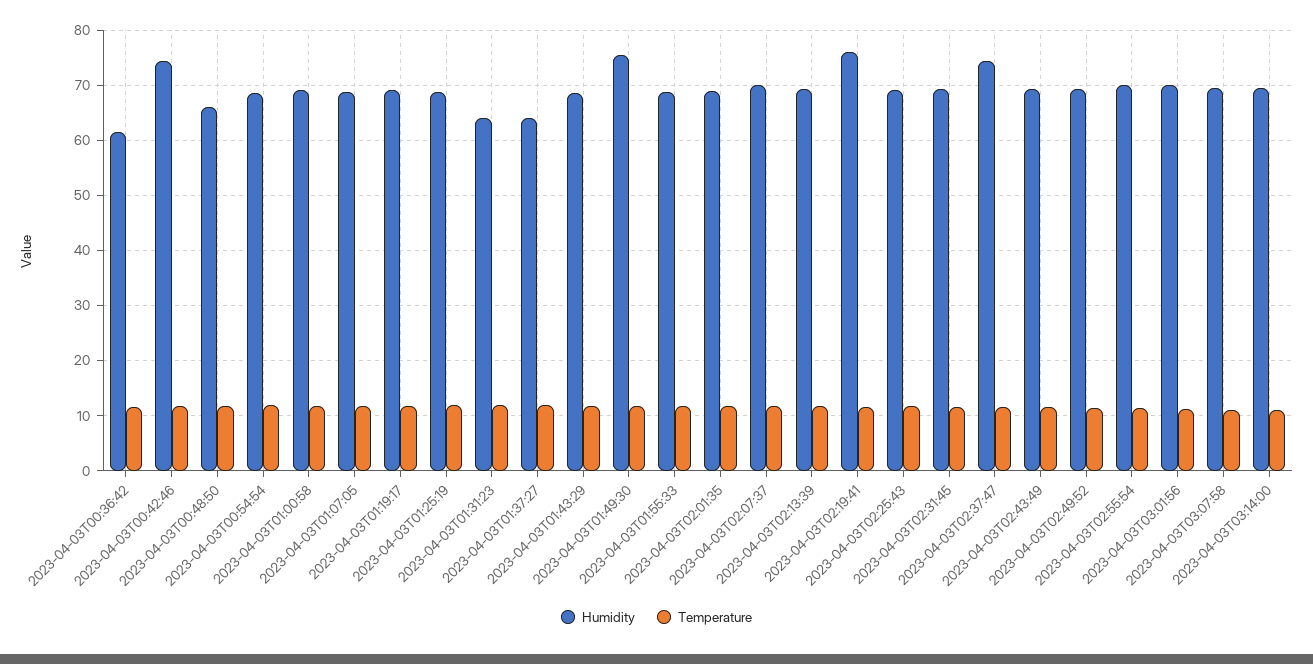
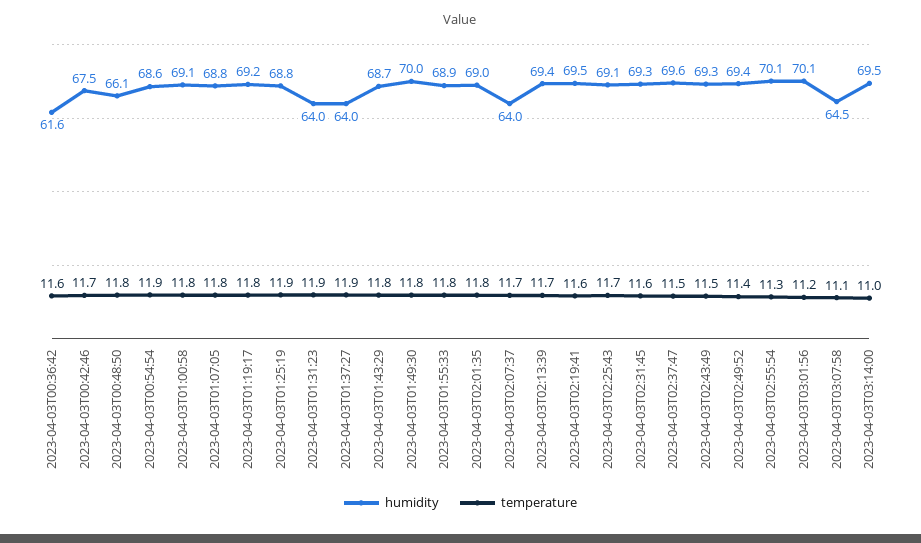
  {
    "Humidity": {
      "2023-04-03T00:36:42": 61.6,
-     "2023-04-03T00:42:46": 74,
+     "2023-04-03T00:42:46": 67.5,
      "2023-04-03T00:48:50": 66.1,
      "2023-04-03T00:54:54": 68.6,
      "2023-04-03T01:00:58": 69.1,
      "2023-04-03T01:07:05": 68.8,
      "2023-04-03T01:19:17": 69.2,
      "2023-04-03T01:25:19": 68.8,
      "2023-04-03T01:31:23": 64,
      "2023-04-03T01:37:27": 64,
      "2023-04-03T01:43:29": 68.7,
-     "2023-04-03T01:49:30": 76,
+     "2023-04-03T01:49:30": 70,
      "2023-04-03T01:55:33": 68.9,
      "2023-04-03T02:01:35": 69,
-     "2023-04-03T02:07:37": 70,
+     "2023-04-03T02:07:37": 64,
      "2023-04-03T02:13:39": 69.4,
-     "2023-04-03T02:19:41": 76,
+     "2023-04-03T02:19:41": 69.5,
      "2023-04-03T02:25:43": 69.1,
      "2023-04-03T02:31:45": 69.3,
-     "2023-04-03T02:37:47": 74,
+     "2023-04-03T02:37:47": 69.6,
      "2023-04-03T02:43:49": 69.3,
      "2023-04-03T02:49:52": 69.4,
      "2023-04-03T02:55:54": 70.1,
      "2023-04-03T03:01:56": 70.1,
-     "2023-04-03T03:07:58": 70,
+     "2023-04-03T03:07:58": 64.5,
      "2023-04-03T03:14:00": 69.5
    },
    "Temperature": {
      "2023-04-03T00:36:42": 11.6,
      "2023-04-03T00:42:46": 11.7,
      "2023-04-03T00:48:50": 11.8,
      "2023-04-03T00:54:54": 11.9,
      "2023-04-03T01:00:58": 11.8,
      "2023-04-03T01:07:05": 11.8,
      "2023-04-03T01:19:17": 11.8,
      "2023-04-03T01:25:19": 11.9,
      "2023-04-03T01:31:23": 11.9,
      "2023-04-03T01:37:27": 11.9,
      "2023-04-03T01:43:29": 11.8,
      "2023-04-03T01:49:30": 11.8,
      "2023-04-03T01:55:33": 11.8,
      "2023-04-03T02:01:35": 11.8,
      "2023-04-03T02:07:37": 11.7,
      "2023-04-03T02:13:39": 11.7,
      "2023-04-03T02:19:41": 11.6,
      "2023-04-03T02:25:43": 11.7,
      "2023-04-03T02:31:45": 11.6,
      "2023-04-03T02:37:47": 11.5,
      "2023-04-03T02:43:49": 11.5,
      "2023-04-03T02:49:52": 11.4,
      "2023-04-03T02:55:54": 11.3,
      "2023-04-03T03:01:56": 11.2,
      "2023-04-03T03:07:58": 11.1,
      "2023-04-03T03:14:00": 11
    }
  }

